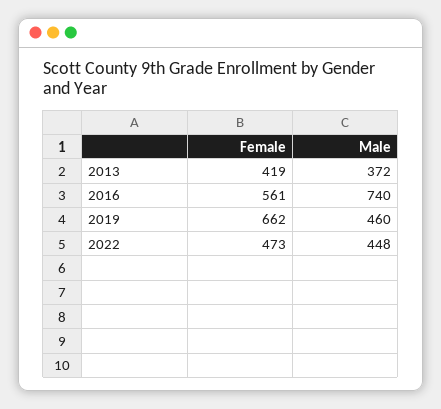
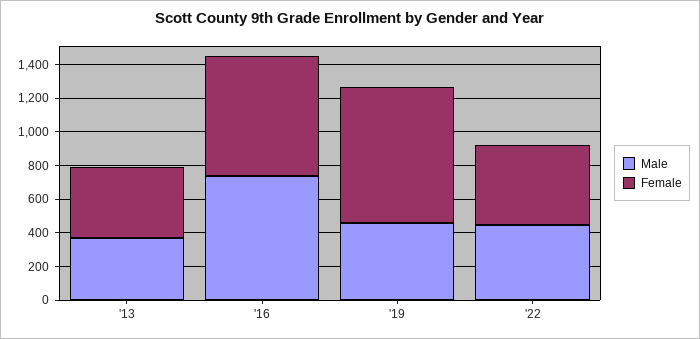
  {
    "Female": {
      "2013": 419,
-     "2016": 561,
+     "2016": 700,
-     "2019": 662,
+     "2019": 800,
      "2022": 473
    },
    "Male": {
      "2013": 372,
      "2016": 740,
      "2019": 460,
      "2022": 448
    }
  }

